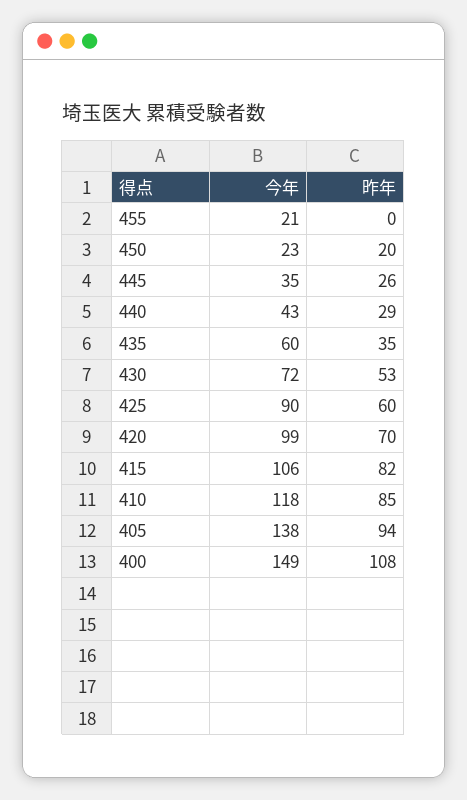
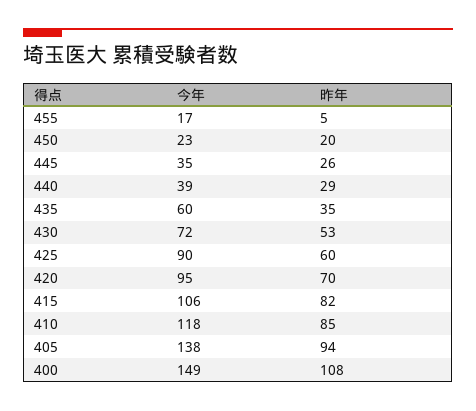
  {
    "今年": {
-     "455": 21,
+     "455": 17,
      "450": 23,
      "445": 35,
-     "440": 43,
+     "440": 39,
      "435": 60,
      "430": 72,
      "425": 90,
-     "420": 99,
+     "420": 95,
      "415": 106,
      "410": 118,
      "405": 138,
      "400": 149
    },
    "昨年": {
-     "455": 0,
+     "455": 5,
      "450": 20,
      "445": 26,
      "440": 29,
      "435": 35,
      "430": 53,
      "425": 60,
      "420": 70,
      "415": 82,
      "410": 85,
      "405": 94,
      "400": 108
    }
  }

